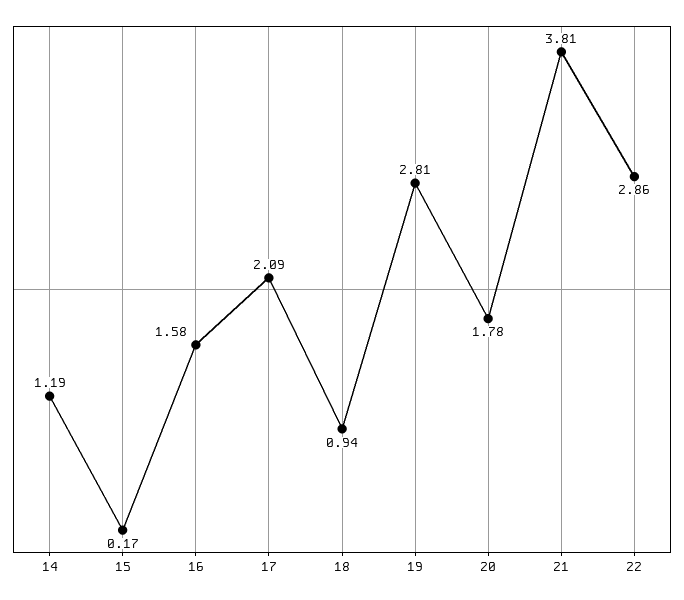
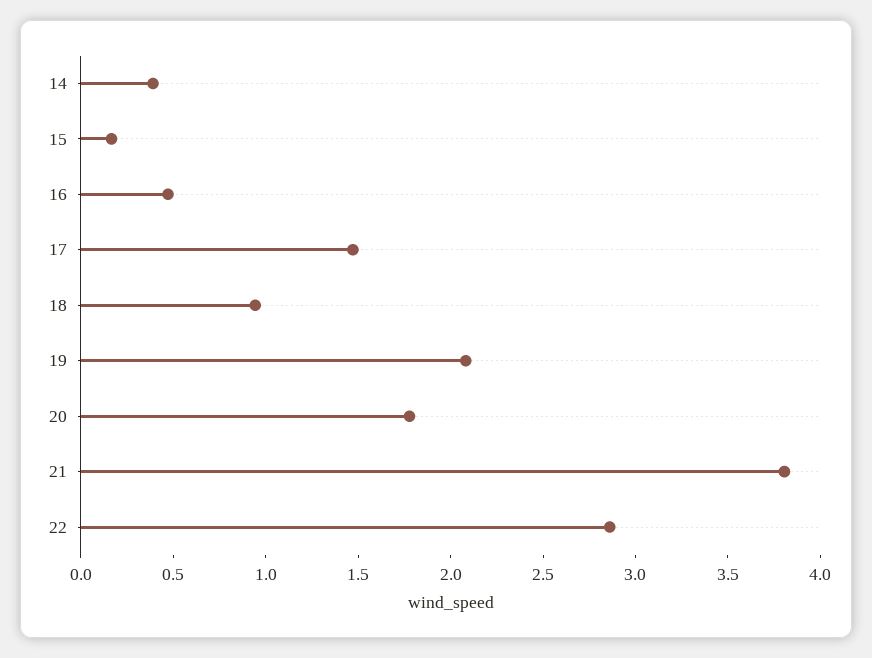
  {
-   "14": 1.19,
+   "14": 0.4,
    "15": 0.17,
-   "16": 1.58,
+   "16": 0.5,
-   "17": 2.09,
+   "17": 1.5,
    "18": 0.94,
-   "19": 2.81,
+   "19": 2.1,
    "20": 1.78,
    "21": 3.81,
    "22": 2.86
  }

